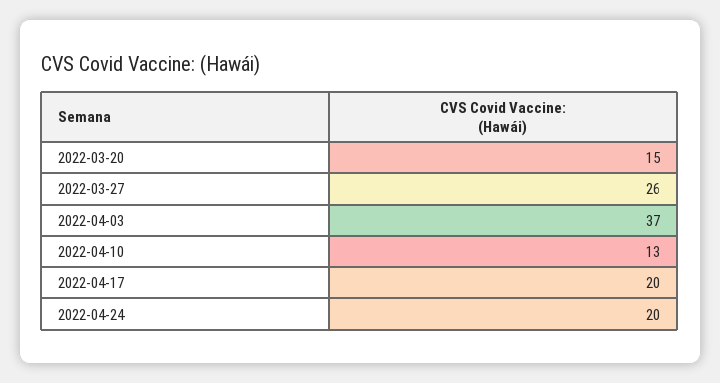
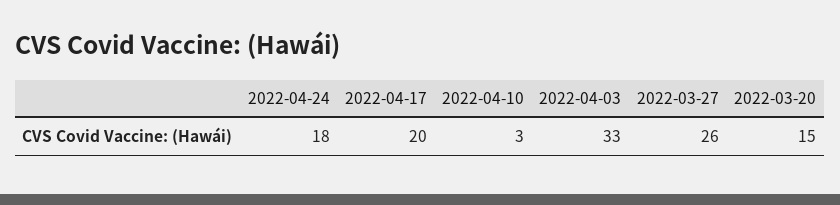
  {
    "2022-03-20": 15,
    "2022-03-27": 26,
-   "2022-04-03": 37,
+   "2022-04-03": 33,
-   "2022-04-10": 13,
+   "2022-04-10": 3,
    "2022-04-17": 20,
-   "2022-04-24": 20
+   "2022-04-24": 18
  }

